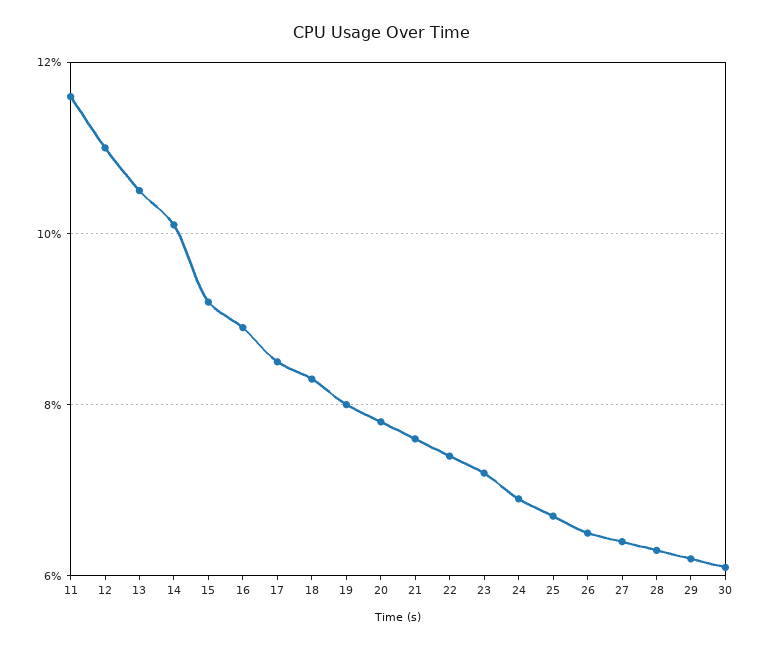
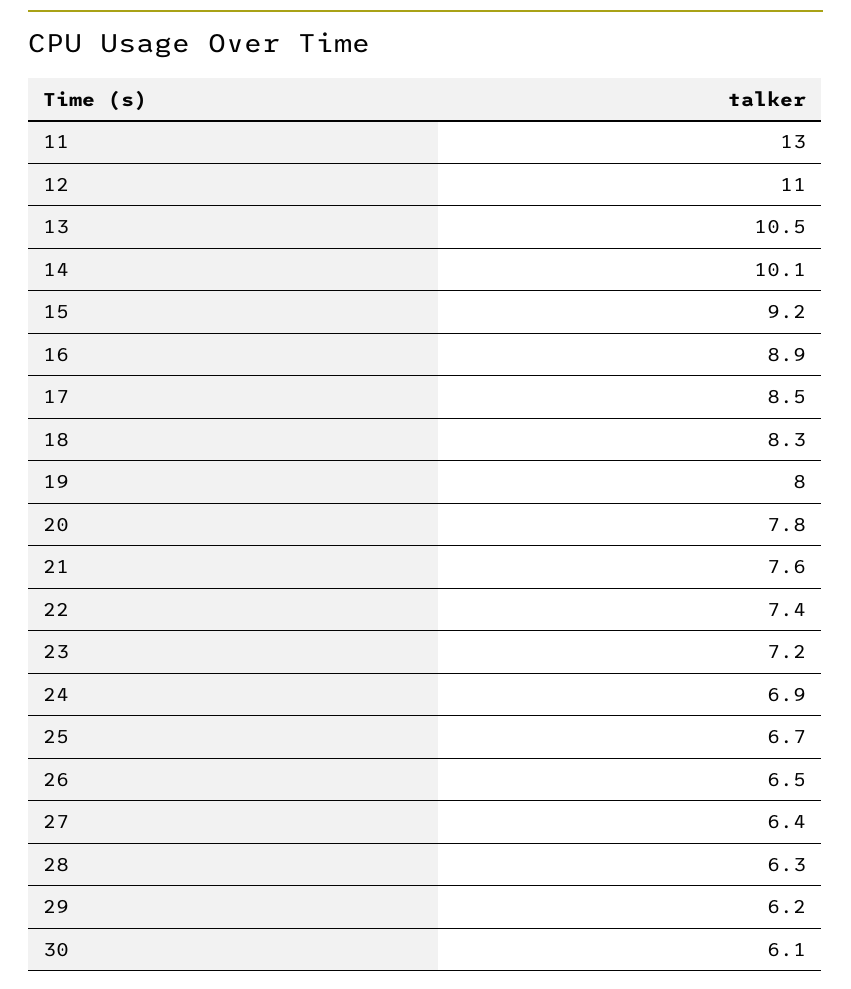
  {
-   "11": 11.5,
+   "11": 13,
    "12": 11,
    "13": 10.5,
    "14": 10.1,
    "15": 9.2,
    "16": 8.9,
    "17": 8.5,
    "18": 8.3,
    "19": 8,
    "20": 7.8,
    "21": 7.6,
    "22": 7.4,
    "23": 7.2,
    "24": 6.9,
    "25": 6.7,
    "26": 6.5,
    "27": 6.4,
    "28": 6.3,
    "29": 6.2,
    "30": 6.1
  }

